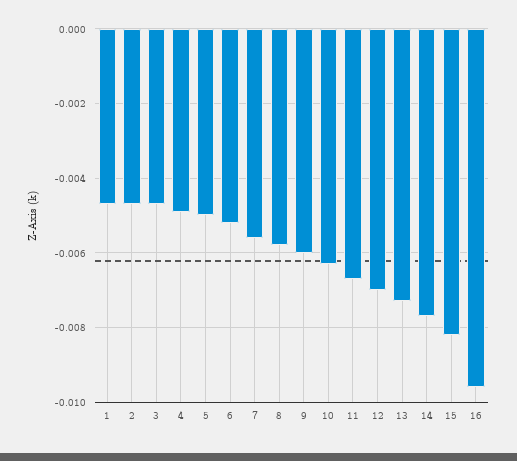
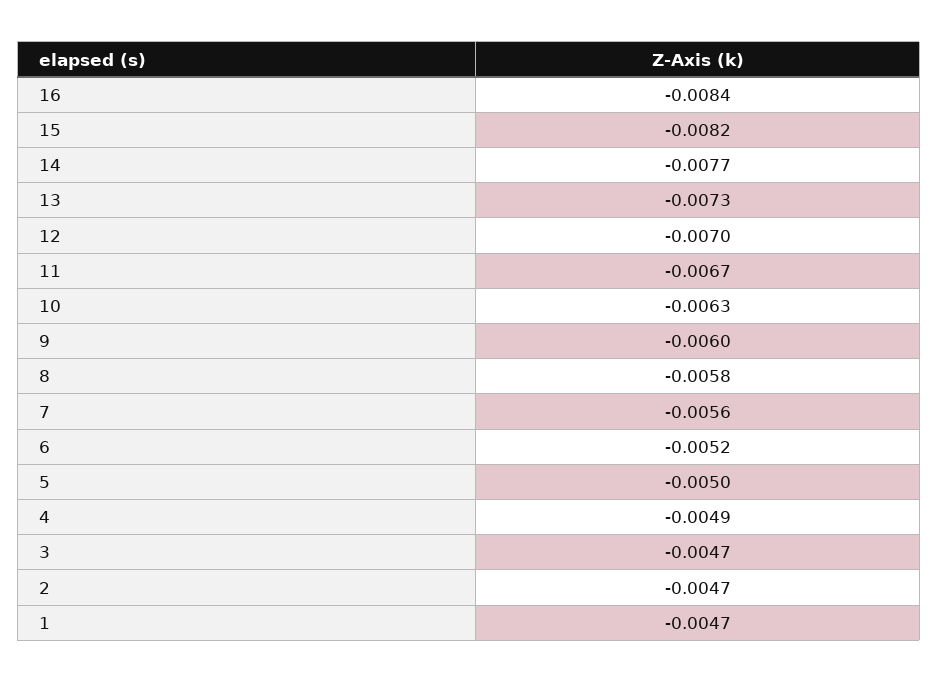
  {
    "1": -0.0047,
    "2": -0.0047,
    "3": -0.0047,
    "4": -0.0049,
    "5": -0.005,
    "6": -0.0052,
    "7": -0.0056,
    "8": -0.0058,
    "9": -0.006,
    "10": -0.0063,
    "11": -0.0067,
    "12": -0.007,
    "13": -0.0073,
    "14": -0.0077,
    "15": -0.0082,
-   "16": -0.0095
+   "16": -0.0084
  }

